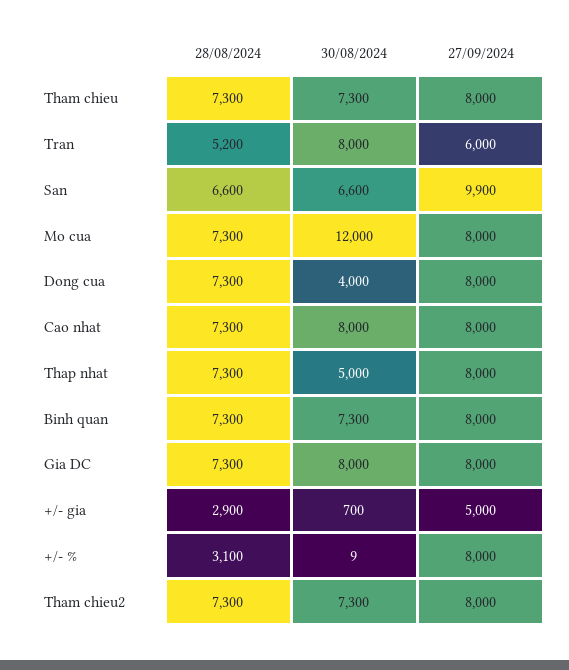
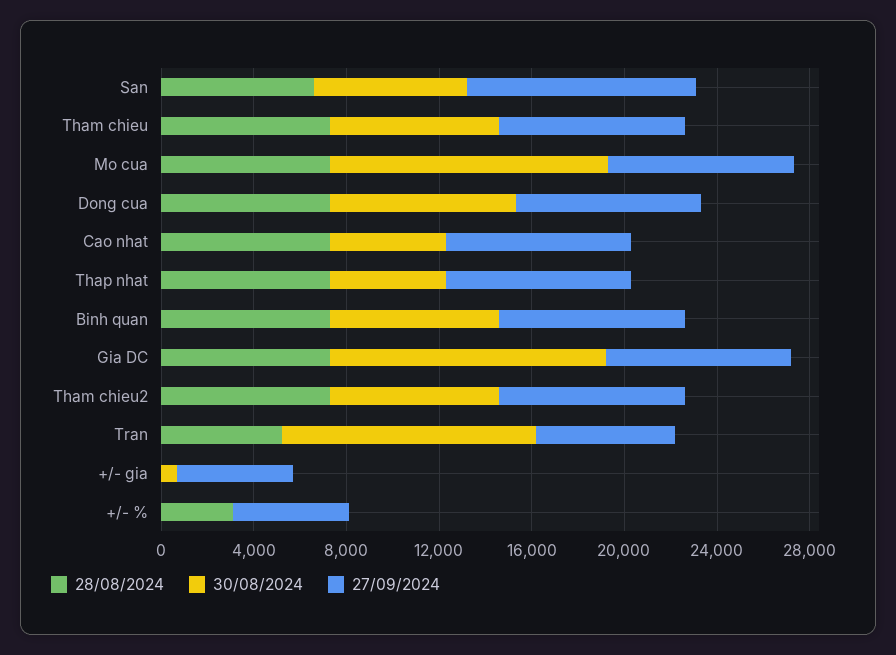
  {
    "28/08/2024": {
      "Tham chieu": 7300,
      "Tran": 5200,
      "San": 6600,
      "Mo cua": 7300,
      "Dong cua": 7300,
      "Cao nhat": 7300,
      "Thap nhat": 7300,
      "Binh quan": 7300,
      "Gia DC": 7300,
-     "+/- gia": 2900,
+     "+/- gia": 0,
      "+/- %": 3100,
      "Tham chieu2": 7300
    },
    "30/08/2024": {
      "Tham chieu": 7300,
-     "Tran": 8000,
+     "Tran": 11000,
      "San": 6600,
      "Mo cua": 12000,
-     "Dong cua": 4000,
+     "Dong cua": 8000,
-     "Cao nhat": 8000,
+     "Cao nhat": 5000,
      "Thap nhat": 5000,
      "Binh quan": 7300,
-     "Gia DC": 8000,
+     "Gia DC": 12000,
      "+/- gia": 700,
      "+/- %": 9,
      "Tham chieu2": 7300
    },
    "27/09/2024": {
      "Tham chieu": 8000,
      "Tran": 6000,
      "San": 9900,
      "Mo cua": 8000,
      "Dong cua": 8000,
      "Cao nhat": 8000,
      "Thap nhat": 8000,
      "Binh quan": 8000,
      "Gia DC": 8000,
      "+/- gia": 5000,
-     "+/- %": 8000,
+     "+/- %": 5000,
      "Tham chieu2": 8000
    }
  }

